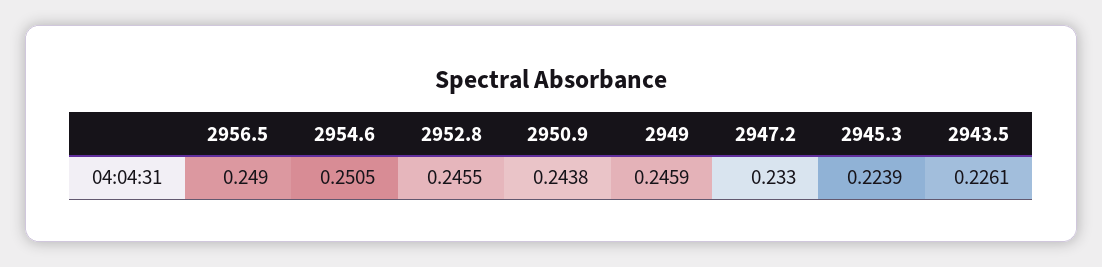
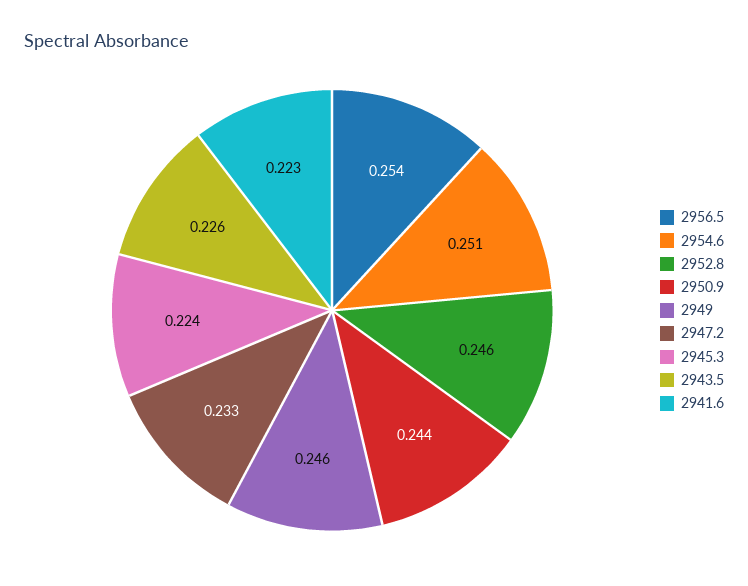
  {
-   "2956.5": 0.249,
+   "2956.5": 0.254,
    "2954.6": 0.2505,
    "2952.8": 0.2455,
    "2950.9": 0.2438,
    "2949": 0.2459,
    "2947.2": 0.233,
    "2945.3": 0.2239,
-   "2943.5": 0.2261
+   "2943.5": 0.2261,
+   "2941.6": 0.223
  }

